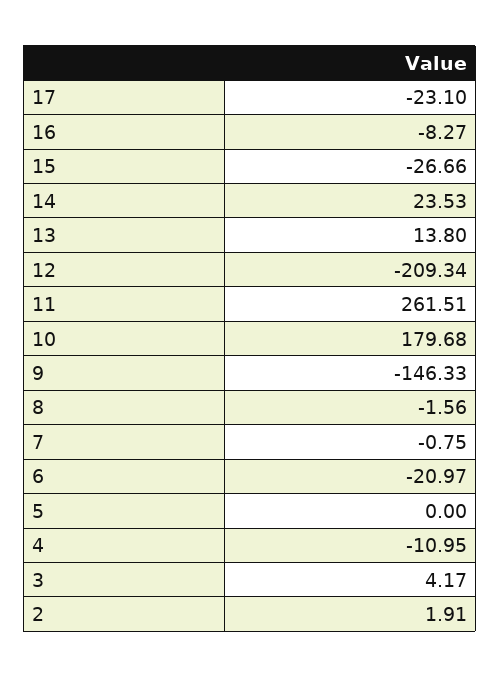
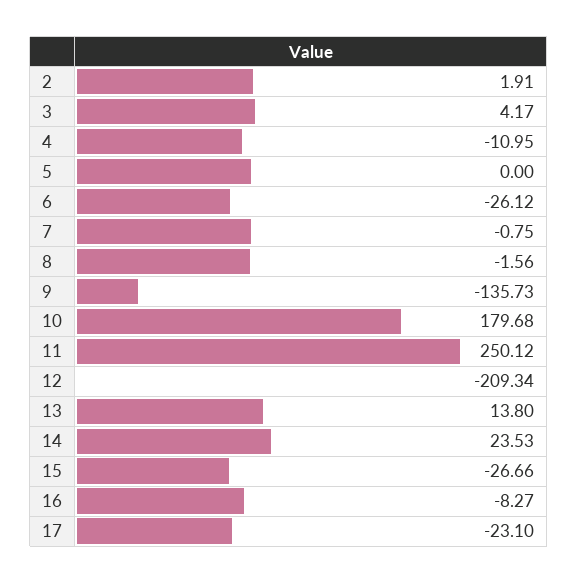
  {
    "17": -23.1,
    "16": -8.27,
    "15": -26.66,
    "14": 23.53,
    "13": 13.8,
    "12": -209.34,
-   "11": 261.51,
+   "11": 250.12,
    "10": 179.68,
-   "9": -146.33,
+   "9": -135.73,
    "8": -1.56,
    "7": -0.75,
-   "6": -20.97,
+   "6": -26.12,
    "5": 0,
    "4": -10.95,
    "3": 4.17,
    "2": 1.91
  }

